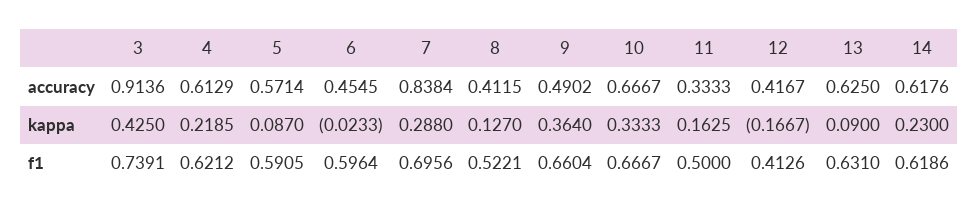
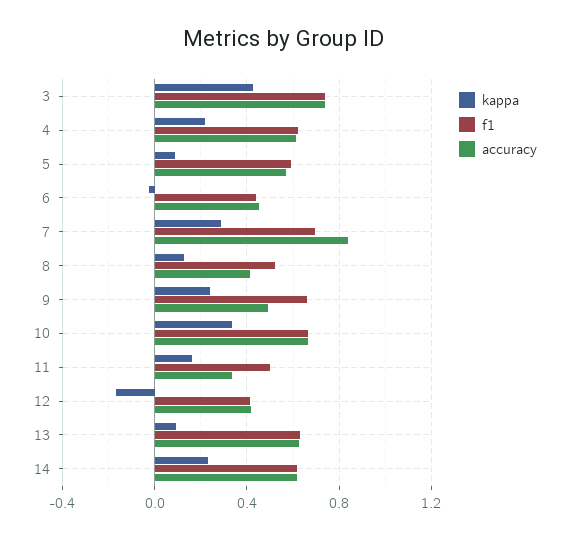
  {
    "accuracy": {
-     "3": 0.9136,
+     "3": 0.75,
      "4": 0.6129,
      "5": 0.5714,
      "6": 0.4545,
      "7": 0.8384,
      "8": 0.4115,
      "9": 0.4902,
      "10": 0.6667,
      "11": 0.3333,
      "12": 0.4167,
      "13": 0.625,
      "14": 0.6176
    },
    "kappa": {
      "3": 0.425,
      "4": 0.2185,
      "5": 0.087,
      "6": -0.0233,
      "7": 0.288,
      "8": 0.127,
-     "9": 0.364,
+     "9": 0.25,
      "10": 0.3333,
      "11": 0.1625,
      "12": -0.1667,
      "13": 0.09,
      "14": 0.23
    },
    "f1": {
      "3": 0.7391,
      "4": 0.6212,
      "5": 0.5905,
-     "6": 0.5964,
+     "6": 0.45,
      "7": 0.6956,
      "8": 0.5221,
      "9": 0.6604,
      "10": 0.6667,
      "11": 0.5,
      "12": 0.4126,
      "13": 0.631,
      "14": 0.6186
    }
  }

